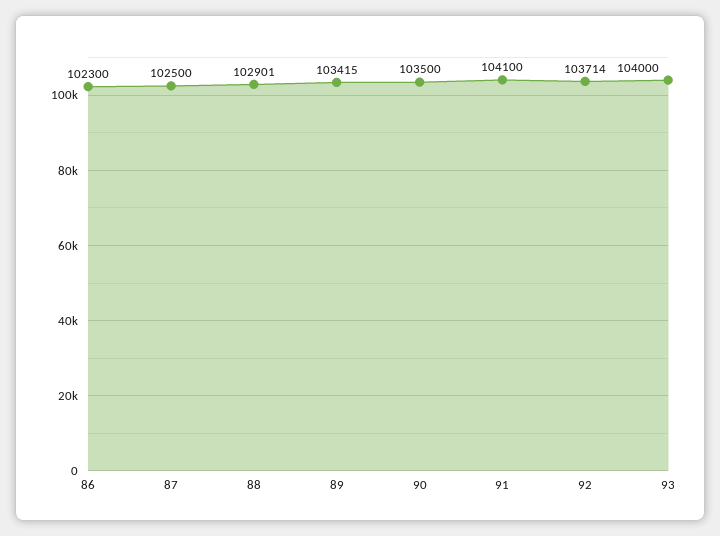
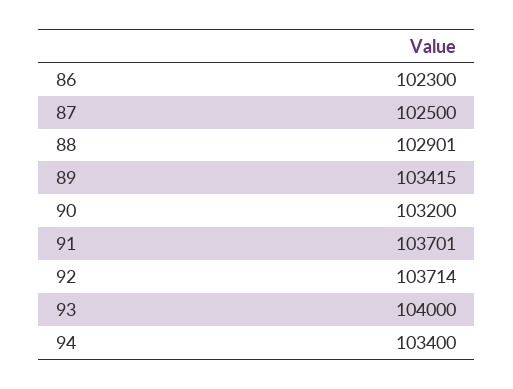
  {
    "86": 102300,
    "87": 102500,
    "88": 102901,
    "89": 103415,
-   "90": 103500,
+   "90": 103200,
-   "91": 104100,
+   "91": 103701,
    "92": 103714,
-   "93": 104000
+   "93": 104000,
+   "94": 103400
  }

